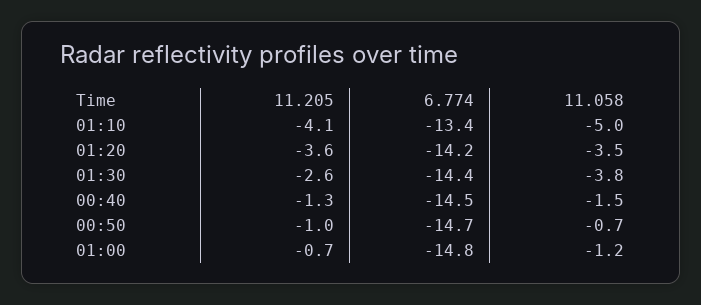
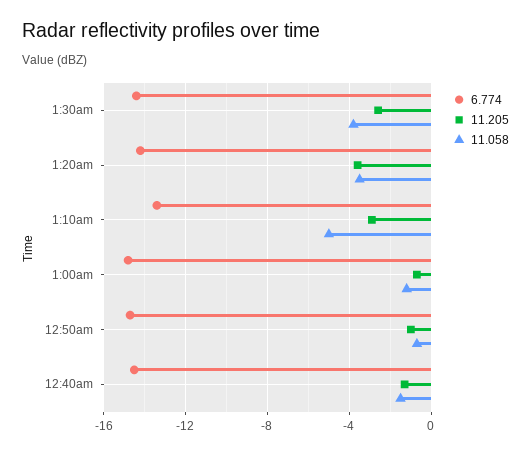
  {
    "11.205": {
-     "01:10": -4.1,
+     "01:10": -3,
      "01:20": -3.6,
      "01:30": -2.6,
      "00:40": -1.3,
      "00:50": -1,
      "01:00": -0.7
    },
    "6.774": {
      "01:10": -13.4,
      "01:20": -14.2,
      "01:30": -14.4,
      "00:40": -14.5,
      "00:50": -14.7,
      "01:00": -14.8
    },
    "11.058": {
      "01:10": -5,
      "01:20": -3.5,
      "01:30": -3.8,
      "00:40": -1.5,
      "00:50": -0.7,
      "01:00": -1.2
    }
  }

